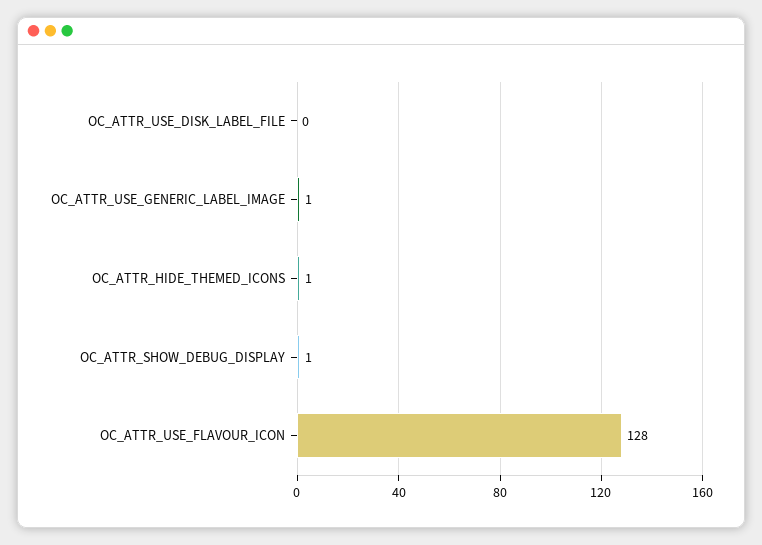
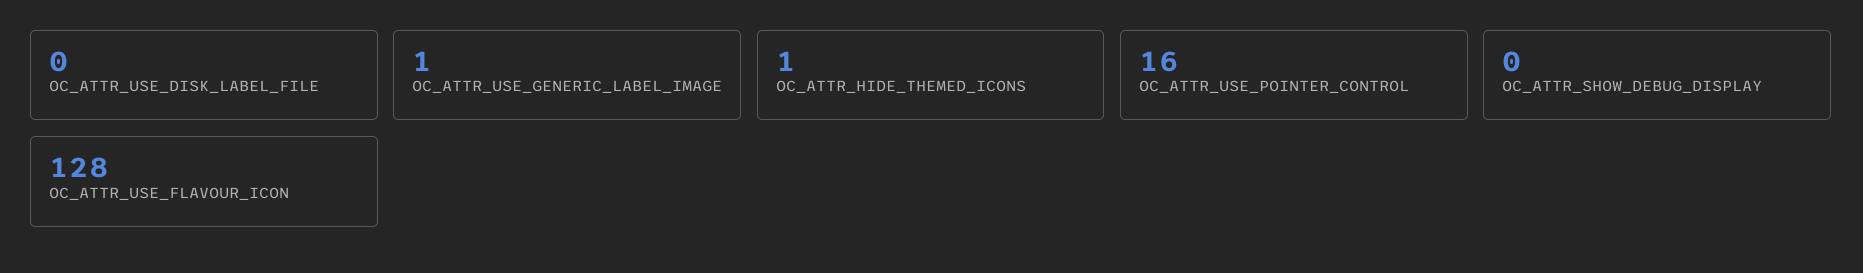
  {
    "OC_ATTR_USE_DISK_LABEL_FILE": 0,
    "OC_ATTR_USE_GENERIC_LABEL_IMAGE": 1,
    "OC_ATTR_HIDE_THEMED_ICONS": 1,
-   "OC_ATTR_SHOW_DEBUG_DISPLAY": 1,
+   "OC_ATTR_SHOW_DEBUG_DISPLAY": 0,
-   "OC_ATTR_USE_FLAVOUR_ICON": 128
+   "OC_ATTR_USE_FLAVOUR_ICON": 128,
+   "OC_ATTR_USE_POINTER_CONTROL": 16
  }

